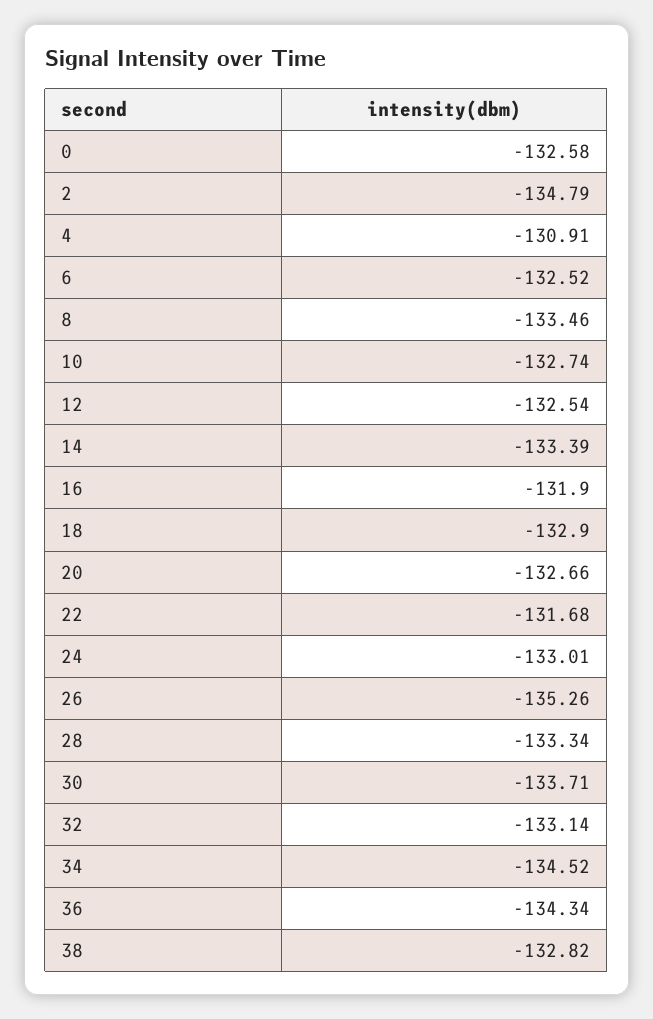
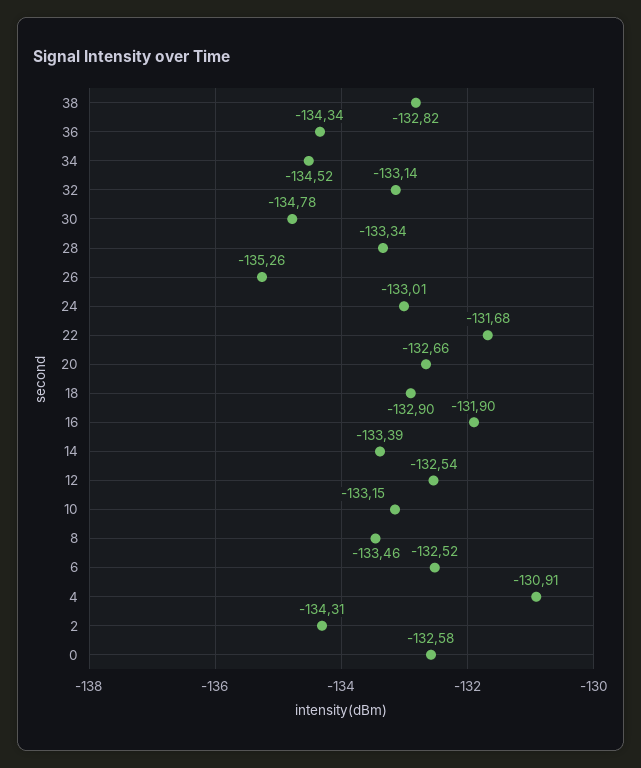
  {
    "0": -132.58,
-   "2": -134.79,
+   "2": -134.31,
    "4": -130.91,
    "6": -132.52,
    "8": -133.46,
-   "10": -132.74,
+   "10": -133.15,
    "12": -132.54,
    "14": -133.39,
    "16": -131.9,
    "18": -132.9,
    "20": -132.66,
    "22": -131.68,
    "24": -133.01,
    "26": -135.26,
    "28": -133.34,
-   "30": -133.71,
+   "30": -134.78,
    "32": -133.14,
    "34": -134.52,
    "36": -134.34,
    "38": -132.82
  }

